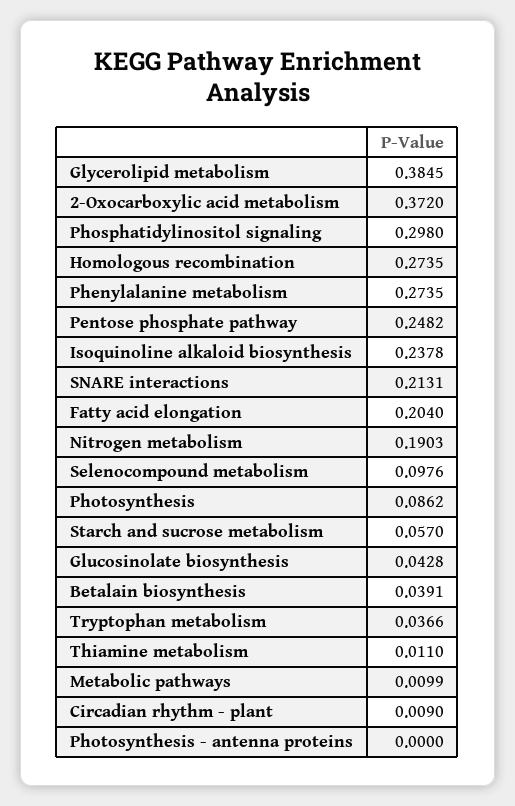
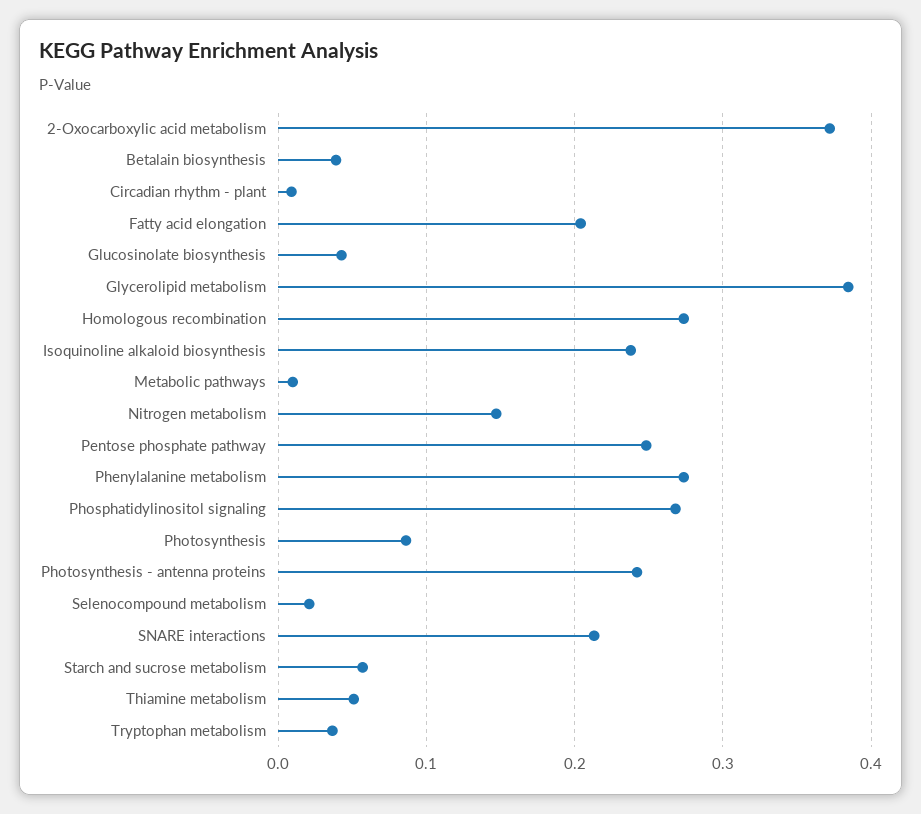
  {
    "Glycerolipid metabolism": 0.3845,
    "2-Oxocarboxylic acid metabolism": 0.372,
-   "Phosphatidylinositol signaling": 0.298,
+   "Phosphatidylinositol signaling": 0.27,
    "Homologous recombination": 0.2735,
    "Phenylalanine metabolism": 0.2735,
    "Pentose phosphate pathway": 0.2482,
    "Isoquinoline alkaloid biosynthesis": 0.2378,
    "SNARE interactions": 0.2131,
    "Fatty acid elongation": 0.204,
-   "Nitrogen metabolism": 0.1903,
+   "Nitrogen metabolism": 0.15,
-   "Selenocompound metabolism": 0.0976,
+   "Selenocompound metabolism": 0.02,
    "Photosynthesis": 0.0862,
    "Starch and sucrose metabolism": 0.057,
    "Glucosinolate biosynthesis": 0.0428,
    "Betalain biosynthesis": 0.0391,
    "Tryptophan metabolism": 0.0366,
-   "Thiamine metabolism": 0.011,
+   "Thiamine metabolism": 0.05,
    "Metabolic pathways": 0.0099,
    "Circadian rhythm - plant": 0.009,
-   "Photosynthesis - antenna proteins": 0
+   "Photosynthesis - antenna proteins": 0.24
  }

